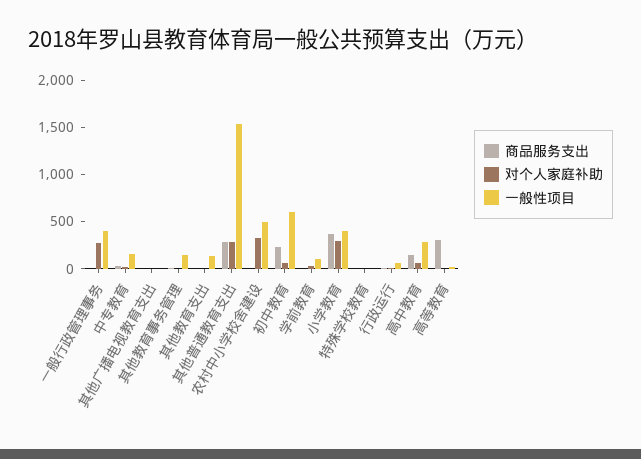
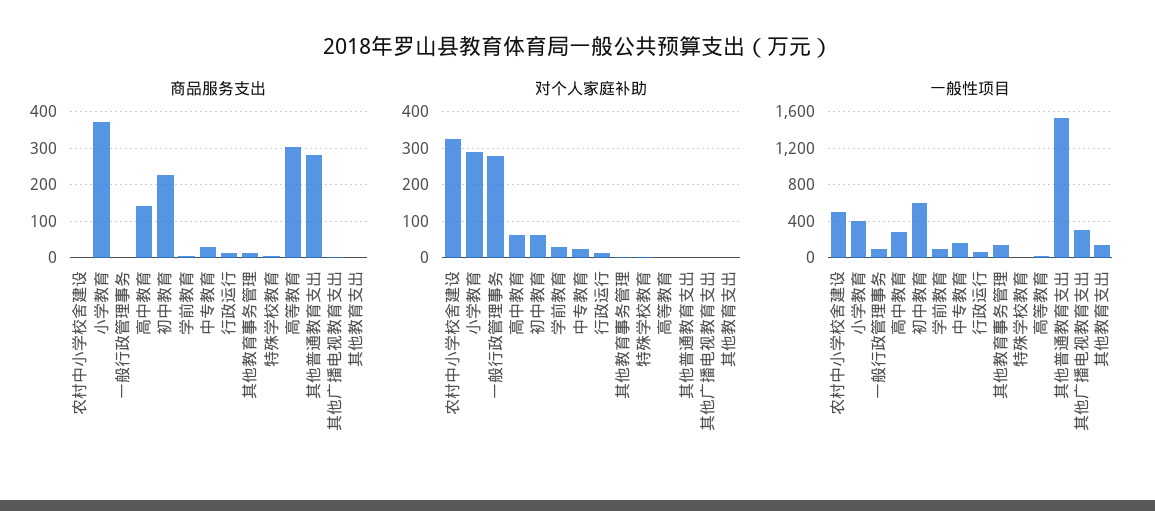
  {
    "商品服务支出": {
      "一般行政管理事务": 0,
      "中专教育": 20,
      "其他广播电视教育支出": 0,
      "其他教育事务管理": 20,
      "其他教育支出": 0,
      "其他普通教育支出": 280,
      "农村中小学校舍建设": 0,
      "初中教育": 220,
      "学前教育": 0,
      "小学教育": 360,
      "特殊学校教育": 0,
      "行政运行": 20,
      "高中教育": 140,
      "高等教育": 300
    },
    "对个人家庭补助": {
      "一般行政管理事务": 280,
      "中专教育": 20,
      "其他广播电视教育支出": 0,
      "其他教育事务管理": 0,
      "其他教育支出": 0,
-     "其他普通教育支出": 300,
+     "其他普通教育支出": 0,
      "农村中小学校舍建设": 320,
      "初中教育": 60,
      "学前教育": 20,
      "小学教育": 280,
      "特殊学校教育": 0,
      "行政运行": 20,
      "高中教育": 60,
      "高等教育": 0
    },
    "一般性项目": {
-     "一般行政管理事务": 400,
+     "一般行政管理事务": 100,
      "中专教育": 200,
-     "其他广播电视教育支出": 0,
+     "其他广播电视教育支出": 300,
      "其他教育事务管理": 100,
      "其他教育支出": 100,
      "其他普通教育支出": 1500,
      "农村中小学校舍建设": 500,
      "初中教育": 600,
      "学前教育": 100,
      "小学教育": 400,
      "特殊学校教育": 0,
      "行政运行": 100,
      "高中教育": 300,
      "高等教育": 0
    }
  }

